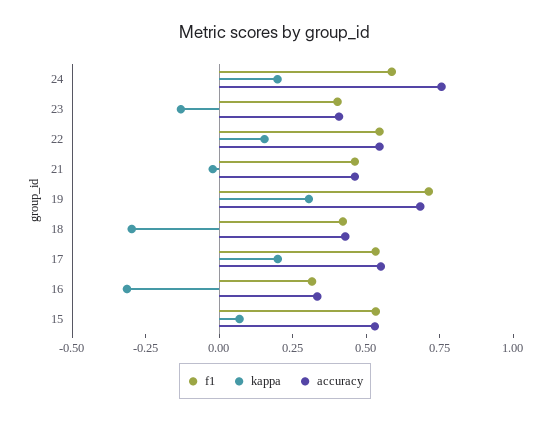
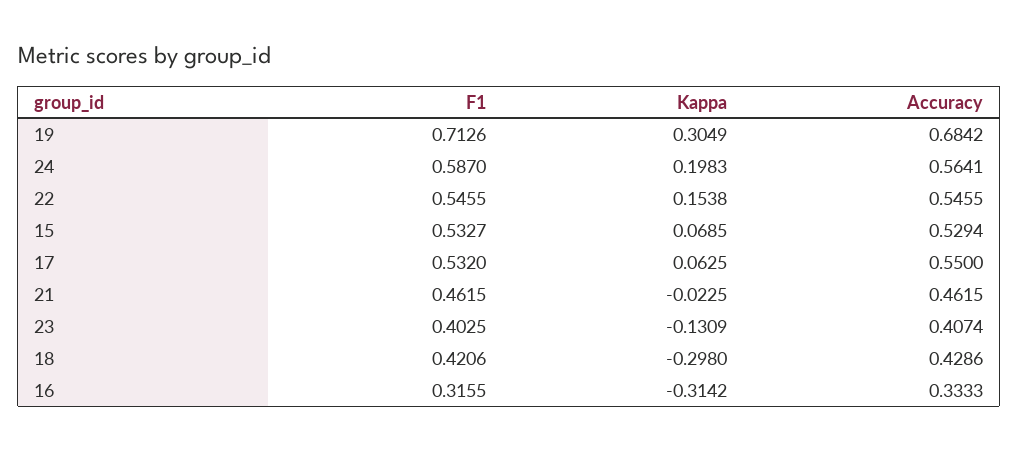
  {
    "f1": {
      "24": 0.587,
      "23": 0.4025,
      "22": 0.5455,
      "21": 0.4615,
      "19": 0.7126,
      "18": 0.4206,
      "17": 0.532,
      "16": 0.3155,
      "15": 0.5327
    },
    "kappa": {
      "24": 0.1983,
      "23": -0.1309,
      "22": 0.1538,
      "21": -0.0225,
      "19": 0.3049,
      "18": -0.298,
-     "17": 0.2,
+     "17": 0.0625,
      "16": -0.3142,
      "15": 0.0685
    },
    "accuracy": {
-     "24": 0.75,
+     "24": 0.5641,
      "23": 0.4074,
      "22": 0.5455,
      "21": 0.4615,
      "19": 0.6842,
      "18": 0.4286,
      "17": 0.55,
      "16": 0.3333,
      "15": 0.5294
    }
  }

